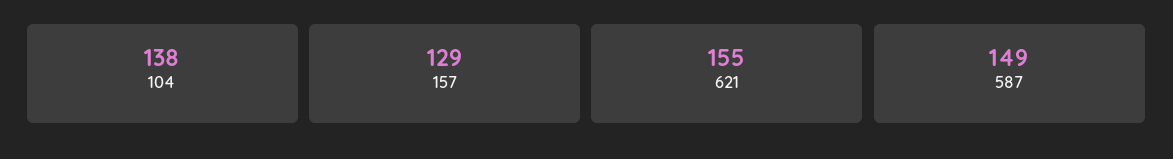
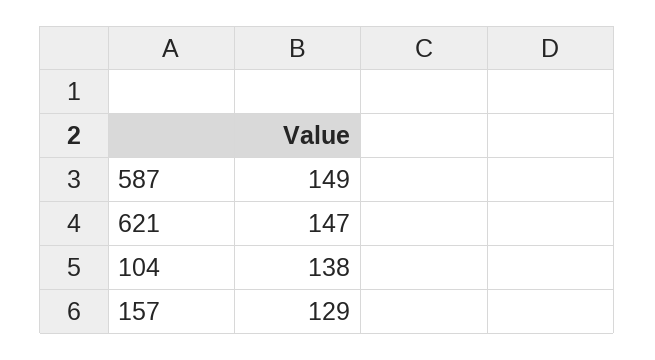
  {
    "104": 138,
    "157": 129,
-   "621": 155,
+   "621": 147,
    "587": 149
  }

